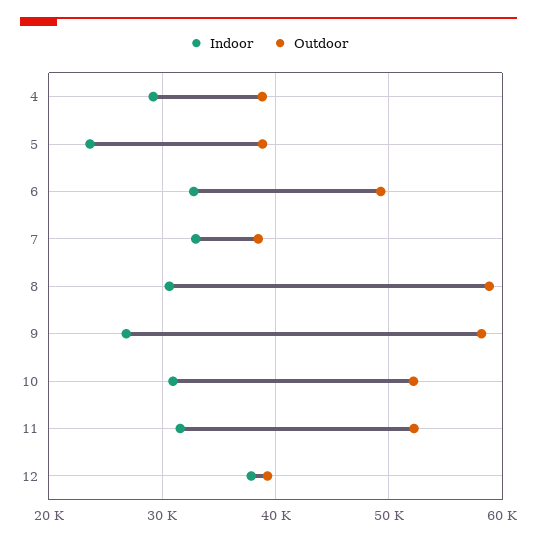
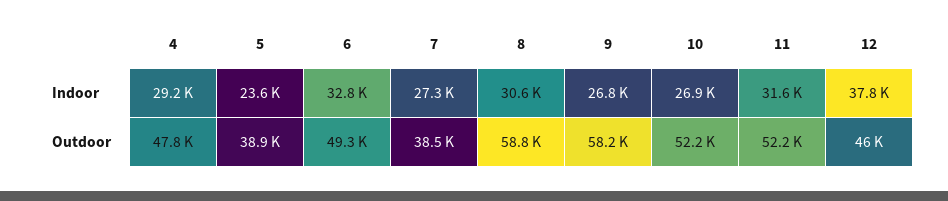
  {
    "Indoor": {
      "4": 29200,
      "5": 23600,
      "6": 32800,
-     "7": 33000,
+     "7": 27300,
      "8": 30600,
      "9": 26800,
-     "10": 31000,
+     "10": 26900,
      "11": 31600,
      "12": 37800
    },
    "Outdoor": {
-     "4": 39000,
+     "4": 47800,
      "5": 38900,
      "6": 49300,
      "7": 38500,
      "8": 58800,
      "9": 58200,
      "10": 52200,
      "11": 52200,
-     "12": 39000
+     "12": 46000
    }
  }

